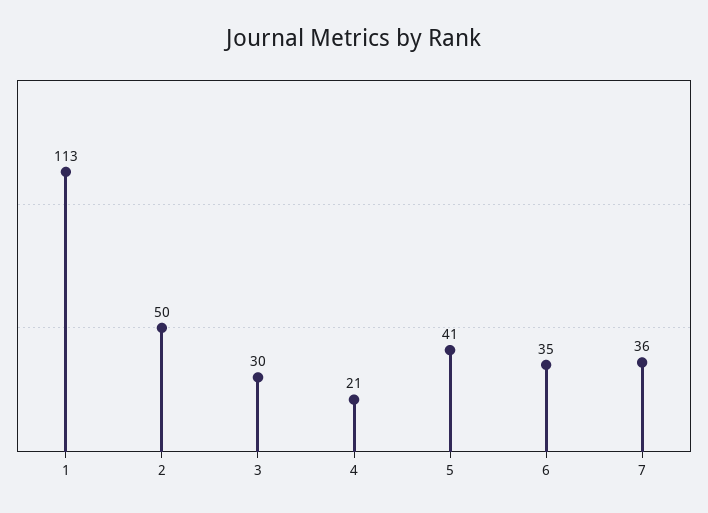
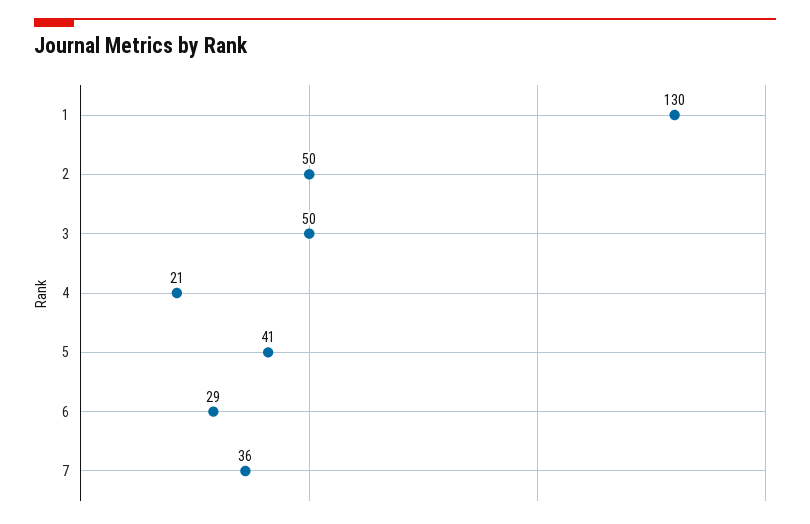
  {
-   "1": 113,
+   "1": 130,
    "2": 50,
-   "3": 30,
+   "3": 50,
    "4": 21,
    "5": 41,
-   "6": 35,
+   "6": 29,
    "7": 36
  }

